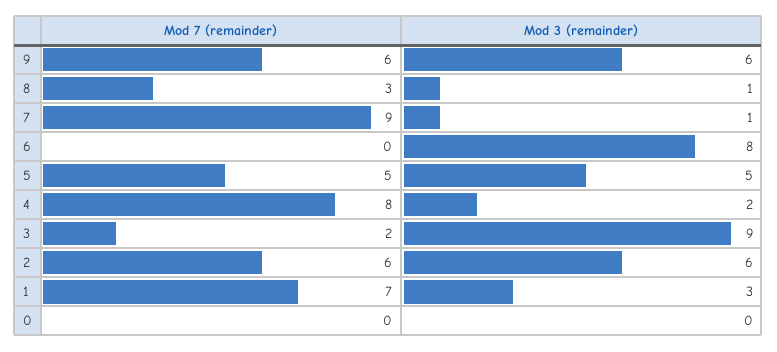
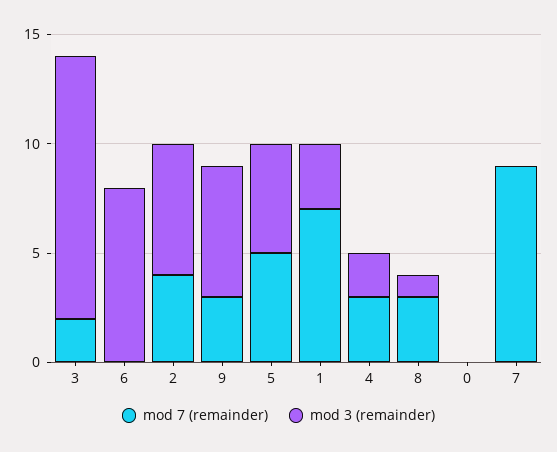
  {
    "Mod 7 (remainder)": {
-     "9": 6,
+     "9": 3,
      "8": 3,
      "7": 9,
      "6": 0,
      "5": 5,
-     "4": 8,
+     "4": 3,
      "3": 2,
-     "2": 6,
+     "2": 4,
      "1": 7,
      "0": 0
    },
    "Mod 3 (remainder)": {
      "9": 6,
      "8": 1,
-     "7": 1,
+     "7": 0,
      "6": 8,
      "5": 5,
      "4": 2,
-     "3": 9,
+     "3": 12,
      "2": 6,
      "1": 3,
      "0": 0
    }
  }

